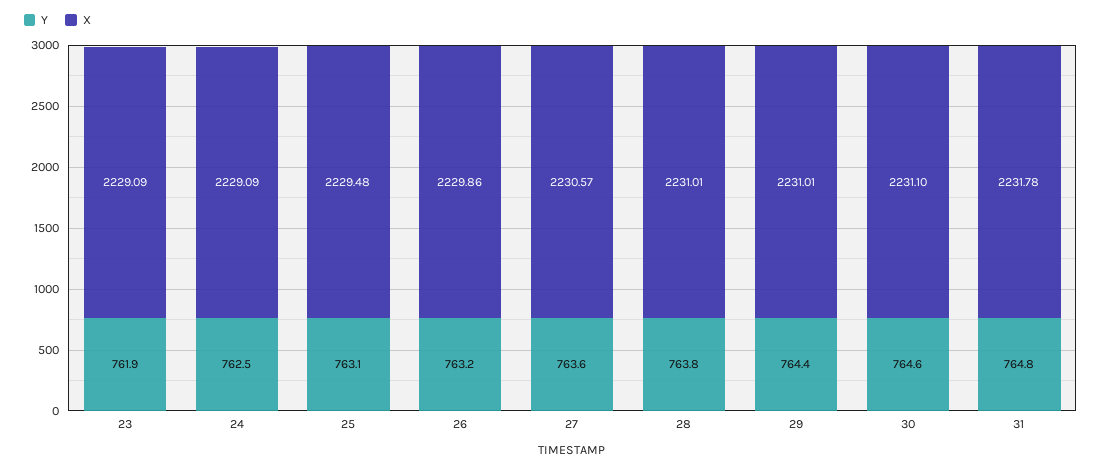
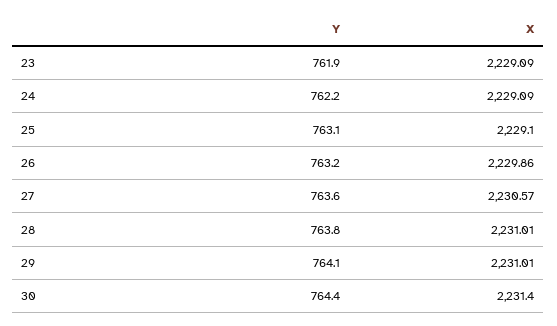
  {
    "Y": {
      "23": 761.9,
-     "24": 762.5,
+     "24": 762.2,
      "25": 763.1,
      "26": 763.2,
      "27": 763.6,
      "28": 763.8,
-     "29": 764.4,
+     "29": 764.1,
-     "30": 764.6,
+     "30": 764.4
-     "31": 764.8
    },
    "X": {
      "23": 2229.09,
      "24": 2229.09,
-     "25": 2229.48,
+     "25": 2229.1,
      "26": 2229.86,
      "27": 2230.57,
      "28": 2231.01,
      "29": 2231.01,
-     "30": 2231.1,
+     "30": 2231.4
-     "31": 2231.78
    }
  }

